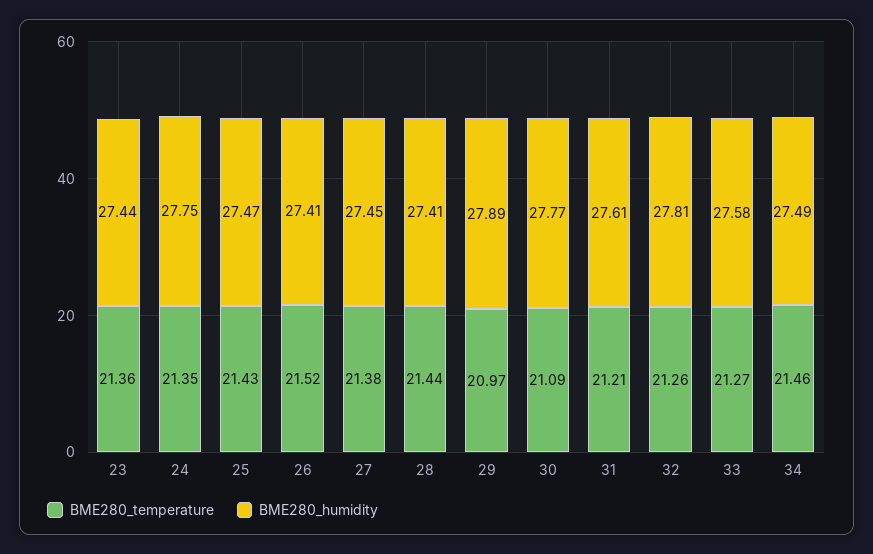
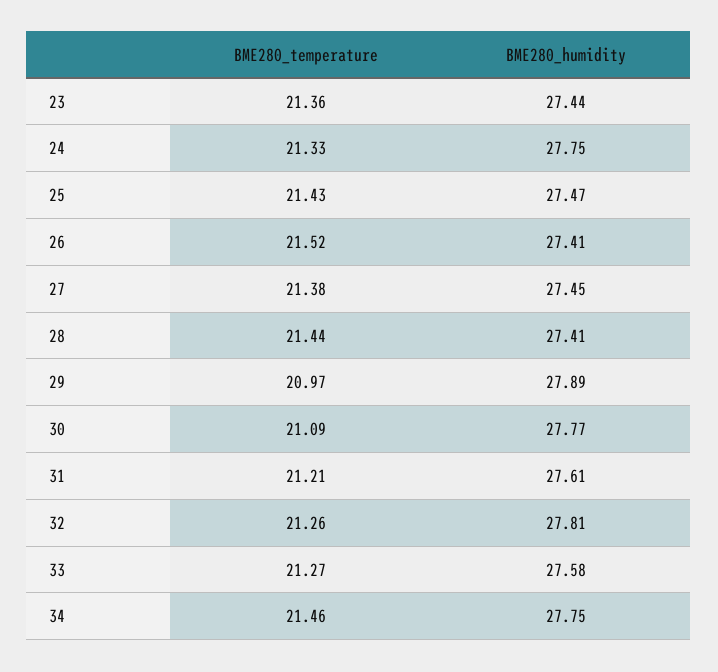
  {
    "BME280_temperature": {
      "23": 21.36,
-     "24": 21.35,
+     "24": 21.33,
      "25": 21.43,
      "26": 21.52,
      "27": 21.38,
      "28": 21.44,
      "29": 20.97,
      "30": 21.09,
      "31": 21.21,
      "32": 21.26,
      "33": 21.27,
      "34": 21.46
    },
    "BME280_humidity": {
      "23": 27.44,
      "24": 27.75,
      "25": 27.47,
      "26": 27.41,
      "27": 27.45,
      "28": 27.41,
      "29": 27.89,
      "30": 27.77,
      "31": 27.61,
      "32": 27.81,
      "33": 27.58,
-     "34": 27.49
+     "34": 27.75
    }
  }

